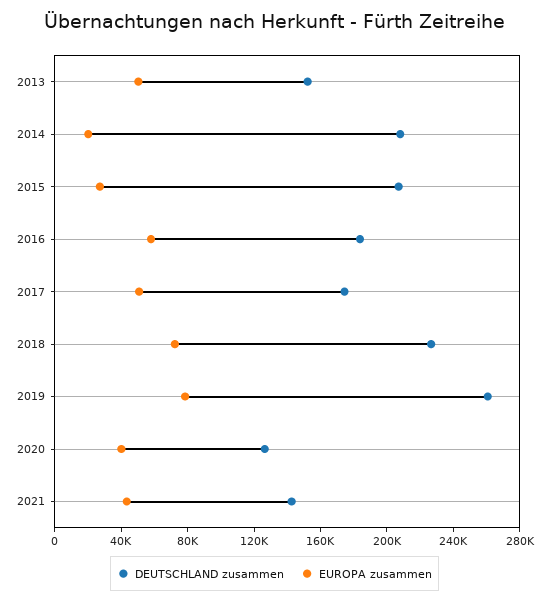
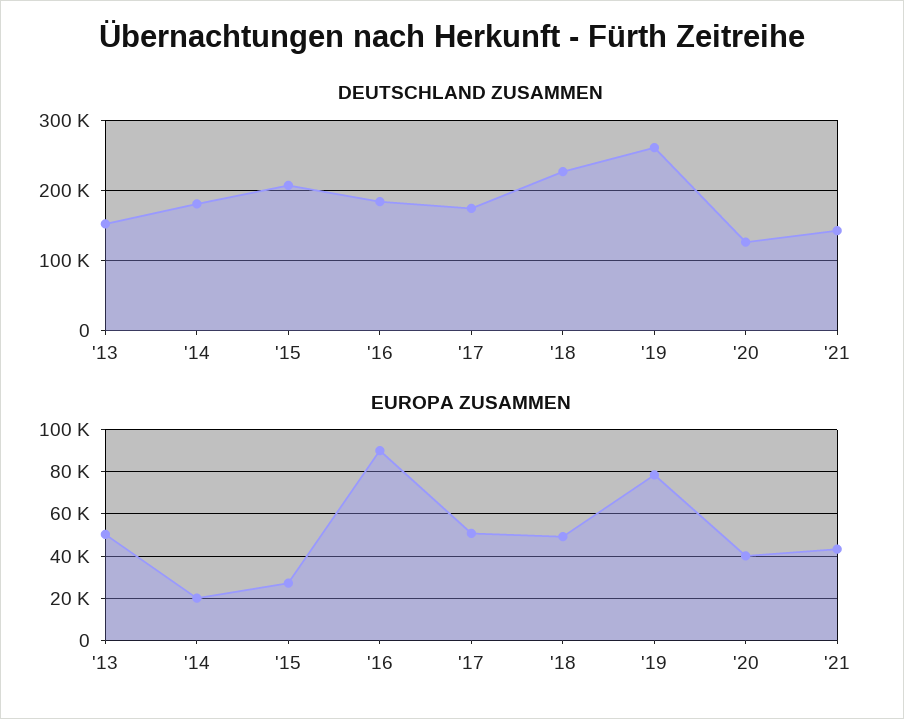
  {
    "DEUTSCHLAND zusammen": {
      "2013": 150000,
-     "2014": 210000,
+     "2014": 180000,
      "2015": 210000,
      "2016": 180000,
      "2017": 170000,
      "2018": 230000,
      "2019": 260000,
      "2020": 130000,
      "2021": 140000
    },
    "EUROPA zusammen": {
      "2013": 50000,
      "2014": 20000,
      "2015": 25000,
-     "2016": 60000,
+     "2016": 90000,
      "2017": 50000,
-     "2018": 70000,
+     "2018": 50000,
      "2019": 80000,
      "2020": 40000,
      "2021": 45000
    }
  }

